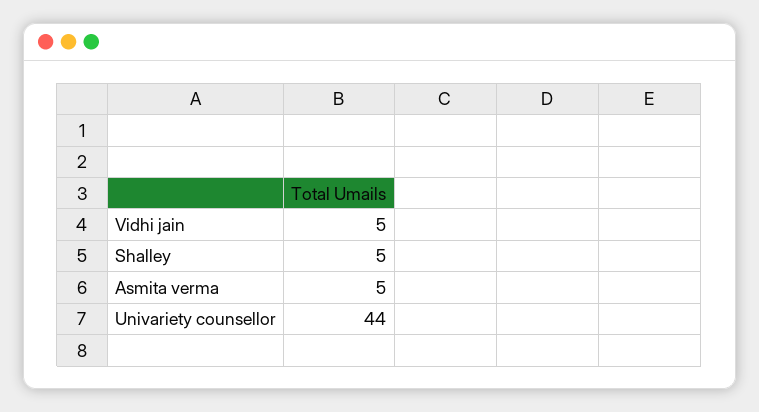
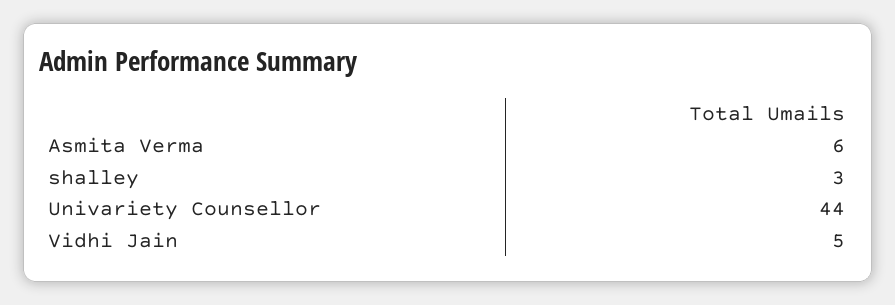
  {
    "Vidhi jain": 5,
-   "Shalley": 5,
+   "Shalley": 3,
-   "Asmita verma": 5,
+   "Asmita verma": 6,
    "Univariety counsellor": 44
  }

